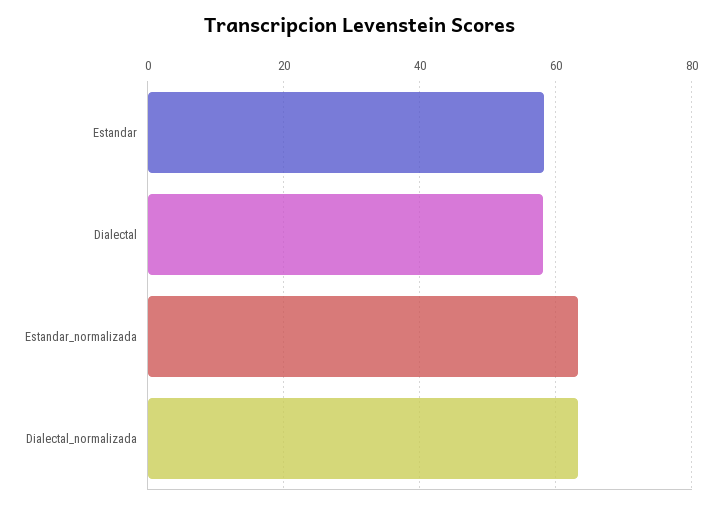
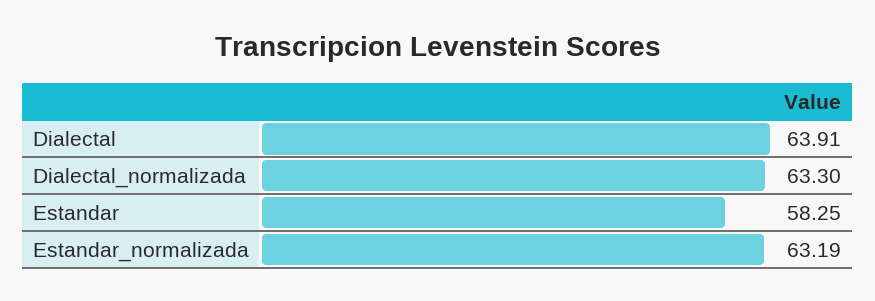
  {
    "Estandar": 58.25,
-   "Dialectal": 58,
+   "Dialectal": 63.91,
    "Estandar_normalizada": 63.19,
    "Dialectal_normalizada": 63.3
  }

